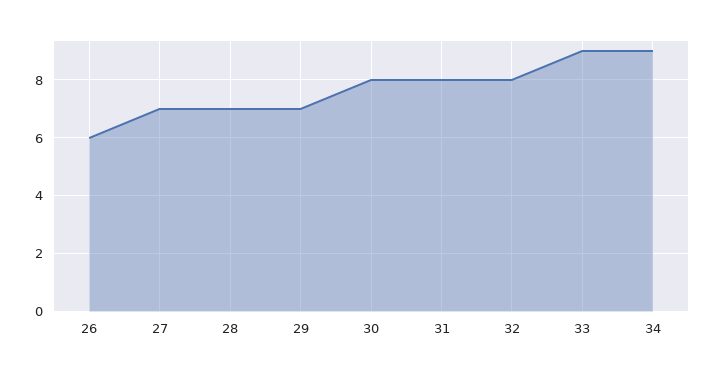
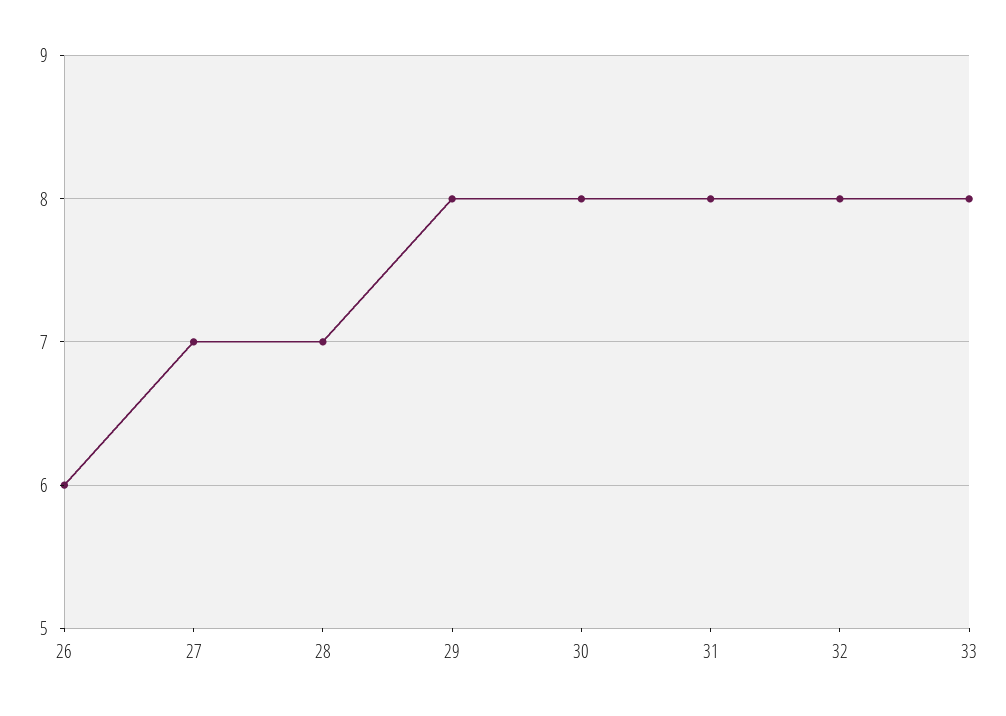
  {
    "26": 6,
    "27": 7,
    "28": 7,
-   "29": 7,
+   "29": 8,
    "30": 8,
    "31": 8,
    "32": 8,
-   "33": 9,
+   "33": 8
-   "34": 9
  }

